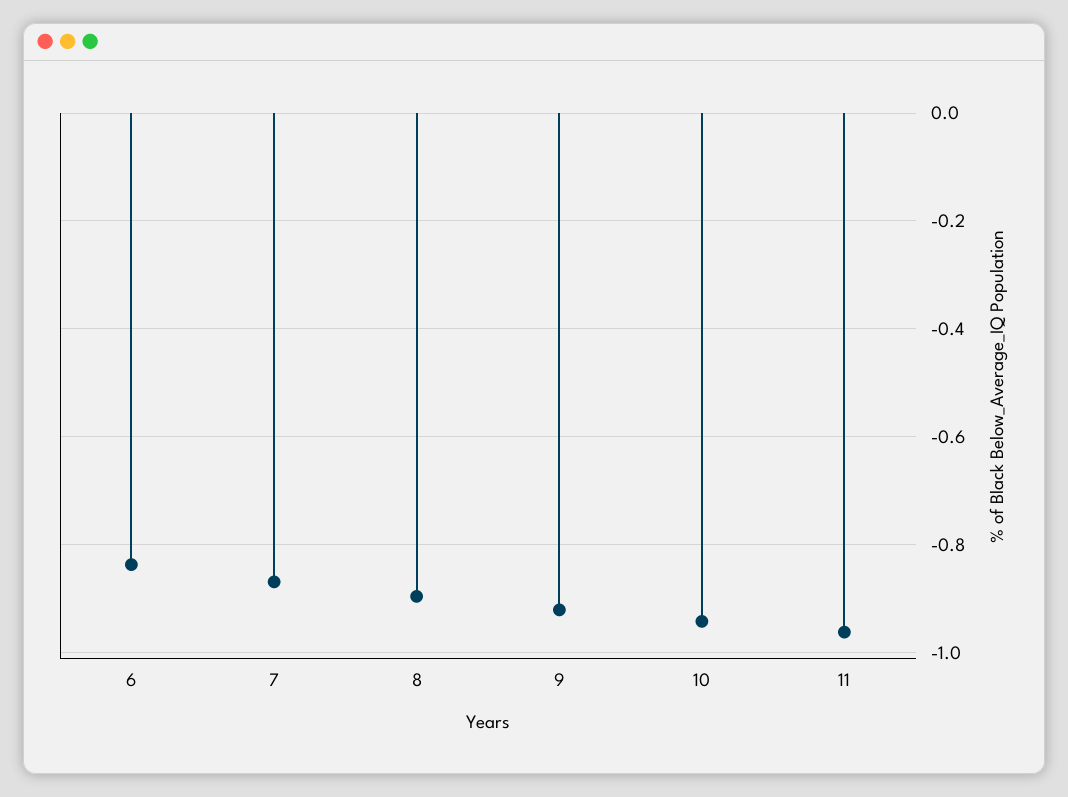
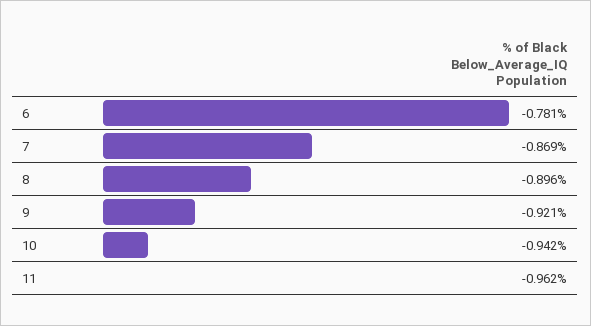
  {
-   "6": -0.84,
+   "6": -0.781,
    "7": -0.869,
    "8": -0.896,
    "9": -0.921,
    "10": -0.942,
    "11": -0.962
  }

